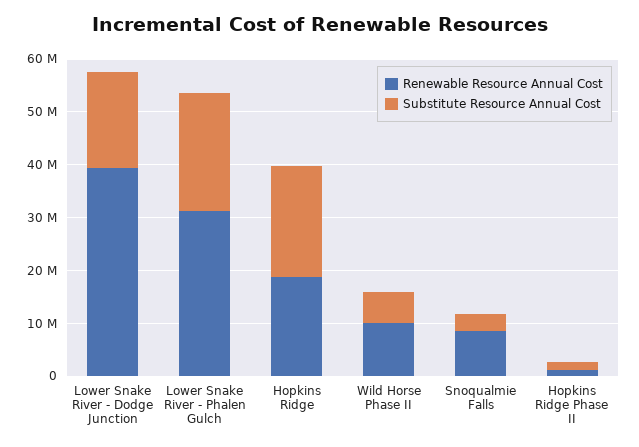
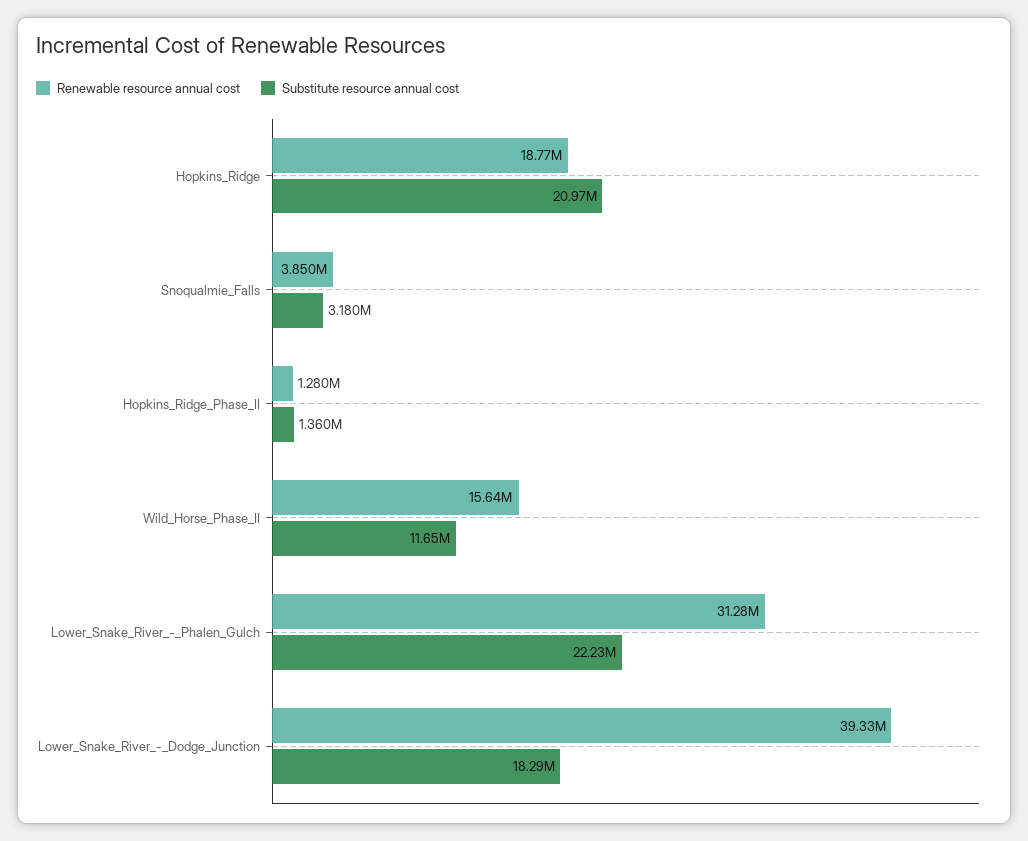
  {
    "Renewable Resource Annual Cost": {
      "Lower Snake River - Dodge Junction": 39330000,
      "Lower Snake River - Phalen Gulch": 31280000,
      "Hopkins Ridge": 18770000,
-     "Wild Horse Phase II": 10000000,
+     "Wild Horse Phase II": 15640000,
-     "Snoqualmie Falls": 8000000,
+     "Snoqualmie Falls": 3850000,
      "Hopkins Ridge Phase II": 1280000
    },
    "Substitute Resource Annual Cost": {
      "Lower Snake River - Dodge Junction": 18290000,
      "Lower Snake River - Phalen Gulch": 22230000,
      "Hopkins Ridge": 20970000,
-     "Wild Horse Phase II": 6000000,
+     "Wild Horse Phase II": 11650000,
      "Snoqualmie Falls": 3180000,
      "Hopkins Ridge Phase II": 1360000
    }
  }

